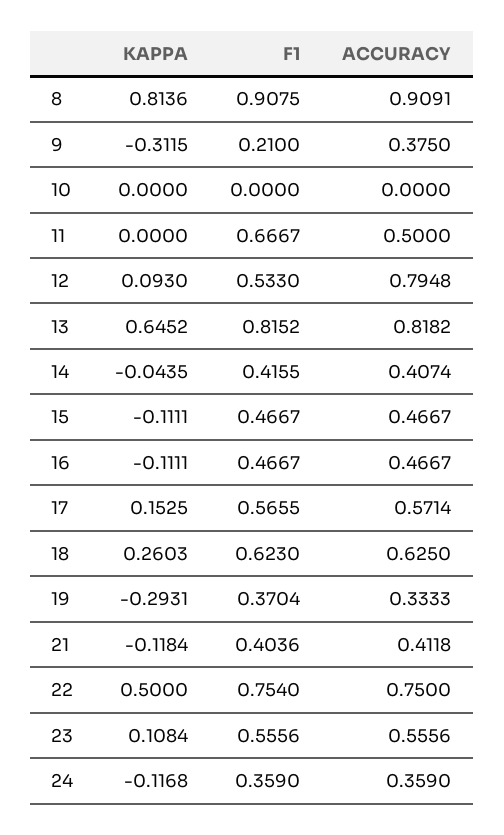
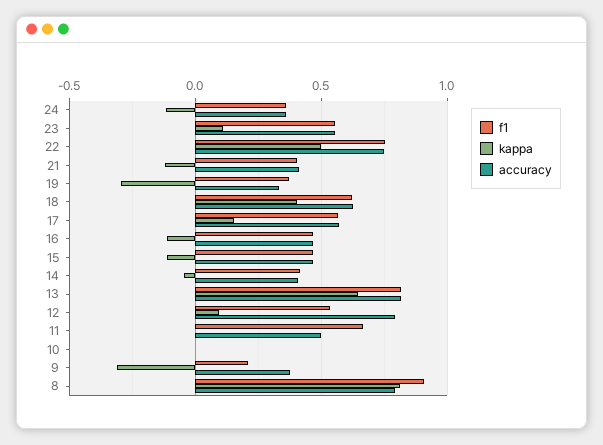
  {
    "KAPPA": {
      "8": 0.8136,
      "9": -0.3115,
      "10": 0,
      "11": 0,
      "12": 0.093,
      "13": 0.6452,
      "14": -0.0435,
      "15": -0.1111,
      "16": -0.1111,
      "17": 0.1525,
-     "18": 0.2603,
+     "18": 0.4,
      "19": -0.2931,
      "21": -0.1184,
      "22": 0.5,
      "23": 0.1084,
      "24": -0.1168
    },
    "F1": {
      "8": 0.9075,
      "9": 0.21,
      "10": 0,
      "11": 0.6667,
      "12": 0.533,
      "13": 0.8152,
      "14": 0.4155,
      "15": 0.4667,
      "16": 0.4667,
      "17": 0.5655,
      "18": 0.623,
      "19": 0.3704,
      "21": 0.4036,
      "22": 0.754,
      "23": 0.5556,
      "24": 0.359
    },
    "ACCURACY": {
-     "8": 0.9091,
+     "8": 0.8,
      "9": 0.375,
      "10": 0,
      "11": 0.5,
      "12": 0.7948,
      "13": 0.8182,
      "14": 0.4074,
      "15": 0.4667,
      "16": 0.4667,
      "17": 0.5714,
      "18": 0.625,
      "19": 0.3333,
      "21": 0.4118,
      "22": 0.75,
      "23": 0.5556,
      "24": 0.359
    }
  }

